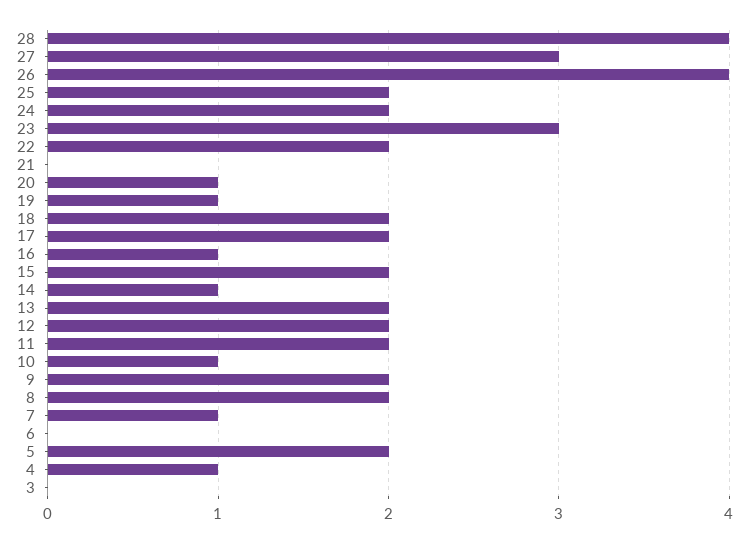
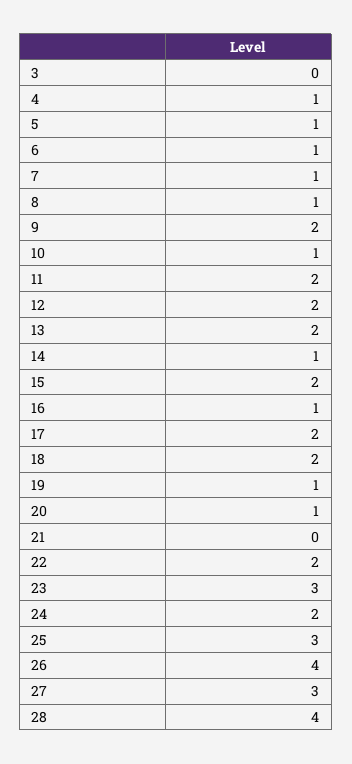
  {
    "28": 4,
    "27": 3,
    "26": 4,
-   "25": 2,
+   "25": 3,
    "24": 2,
    "23": 3,
    "22": 2,
    "21": 0,
    "20": 1,
    "19": 1,
    "18": 2,
    "17": 2,
    "16": 1,
    "15": 2,
    "14": 1,
    "13": 2,
    "12": 2,
    "11": 2,
    "10": 1,
    "9": 2,
-   "8": 2,
+   "8": 1,
    "7": 1,
-   "6": 0,
+   "6": 1,
-   "5": 2,
+   "5": 1,
    "4": 1,
    "3": 0
  }

